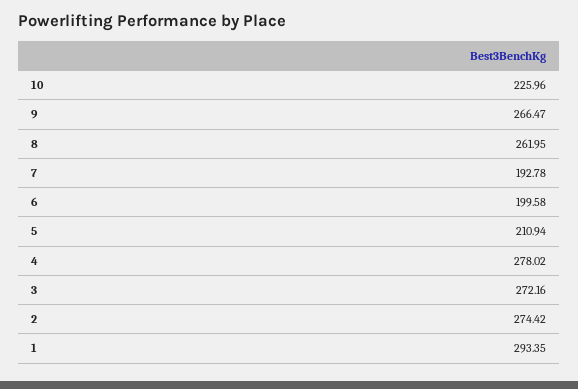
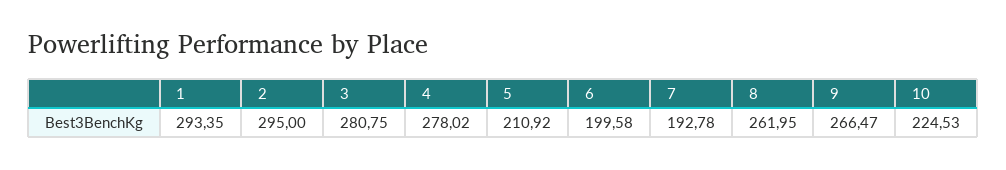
  {
-   "10": 225.96,
+   "10": 224.53,
    "9": 266.47,
    "8": 261.95,
    "7": 192.78,
    "6": 199.58,
-   "5": 210.94,
+   "5": 210.92,
    "4": 278.02,
-   "3": 272.16,
+   "3": 280.75,
-   "2": 274.42,
+   "2": 295,
    "1": 293.35
  }

